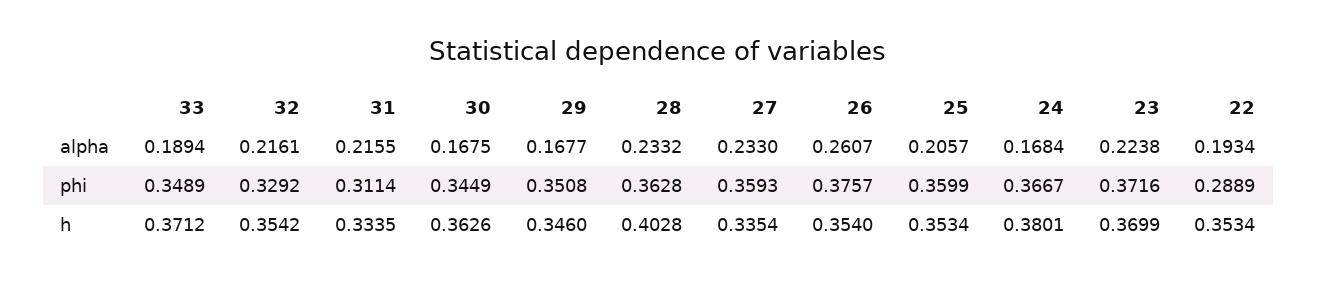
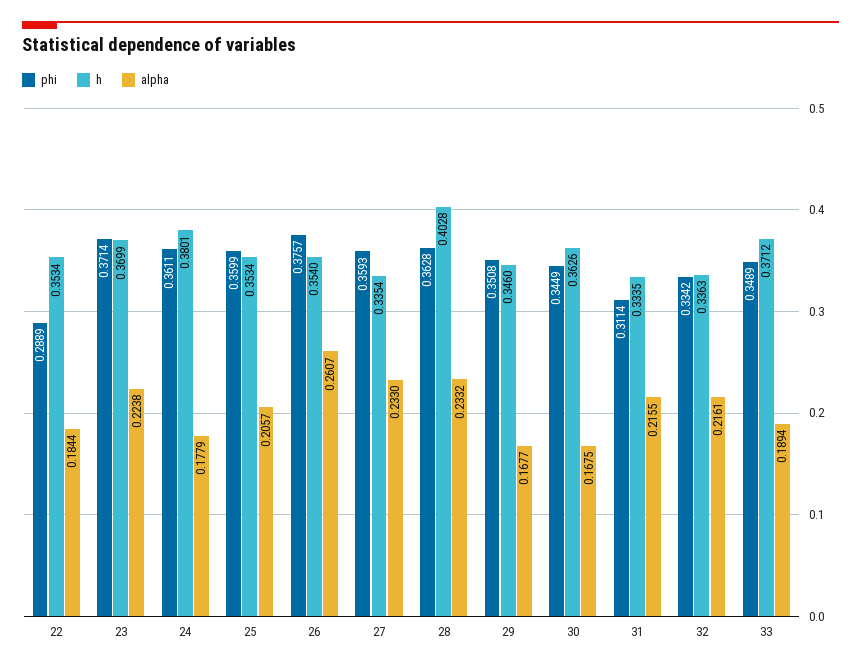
  {
    "alpha": {
      "33": 0.1894,
      "32": 0.2161,
      "31": 0.2155,
      "30": 0.1675,
      "29": 0.1677,
      "28": 0.2332,
      "27": 0.233,
      "26": 0.2607,
      "25": 0.2057,
-     "24": 0.1684,
+     "24": 0.1779,
      "23": 0.2238,
-     "22": 0.1934
+     "22": 0.1844
    },
    "phi": {
      "33": 0.3489,
-     "32": 0.3292,
+     "32": 0.3342,
      "31": 0.3114,
      "30": 0.3449,
      "29": 0.3508,
      "28": 0.3628,
      "27": 0.3593,
      "26": 0.3757,
      "25": 0.3599,
-     "24": 0.3667,
+     "24": 0.3611,
-     "23": 0.3716,
+     "23": 0.3714,
      "22": 0.2889
    },
    "h": {
      "33": 0.3712,
-     "32": 0.3542,
+     "32": 0.3363,
      "31": 0.3335,
      "30": 0.3626,
      "29": 0.346,
      "28": 0.4028,
      "27": 0.3354,
      "26": 0.354,
      "25": 0.3534,
      "24": 0.3801,
      "23": 0.3699,
      "22": 0.3534
    }
  }

